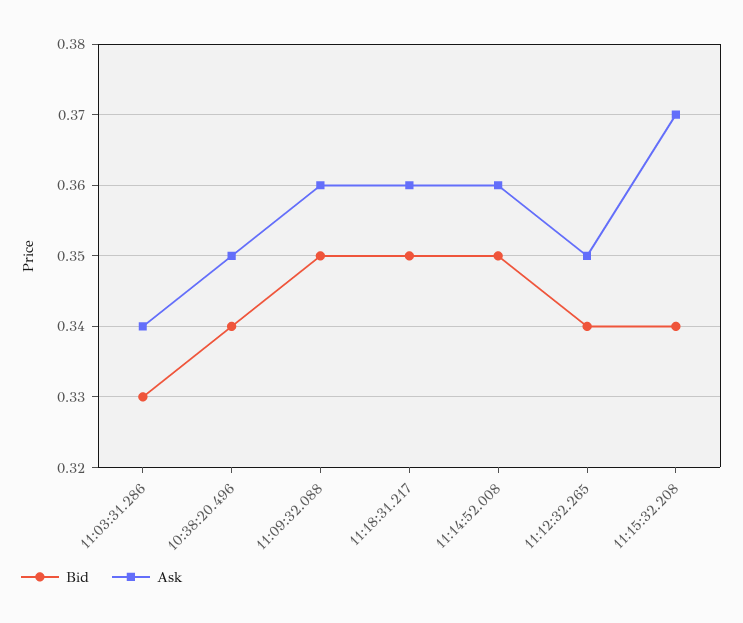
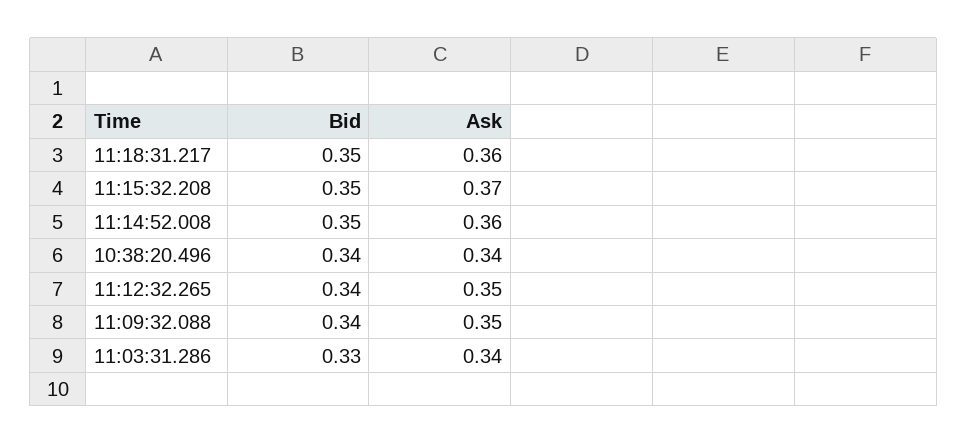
  {
    "Bid": {
      "11:03:31.286": 0.33,
      "10:38:20.496": 0.34,
-     "11:09:32.088": 0.35,
+     "11:09:32.088": 0.34,
      "11:18:31.217": 0.35,
      "11:14:52.008": 0.35,
      "11:12:32.265": 0.34,
-     "11:15:32.208": 0.34
+     "11:15:32.208": 0.35
    },
    "Ask": {
      "11:03:31.286": 0.34,
-     "10:38:20.496": 0.35,
+     "10:38:20.496": 0.34,
-     "11:09:32.088": 0.36,
+     "11:09:32.088": 0.35,
      "11:18:31.217": 0.36,
      "11:14:52.008": 0.36,
      "11:12:32.265": 0.35,
      "11:15:32.208": 0.37
    }
  }

